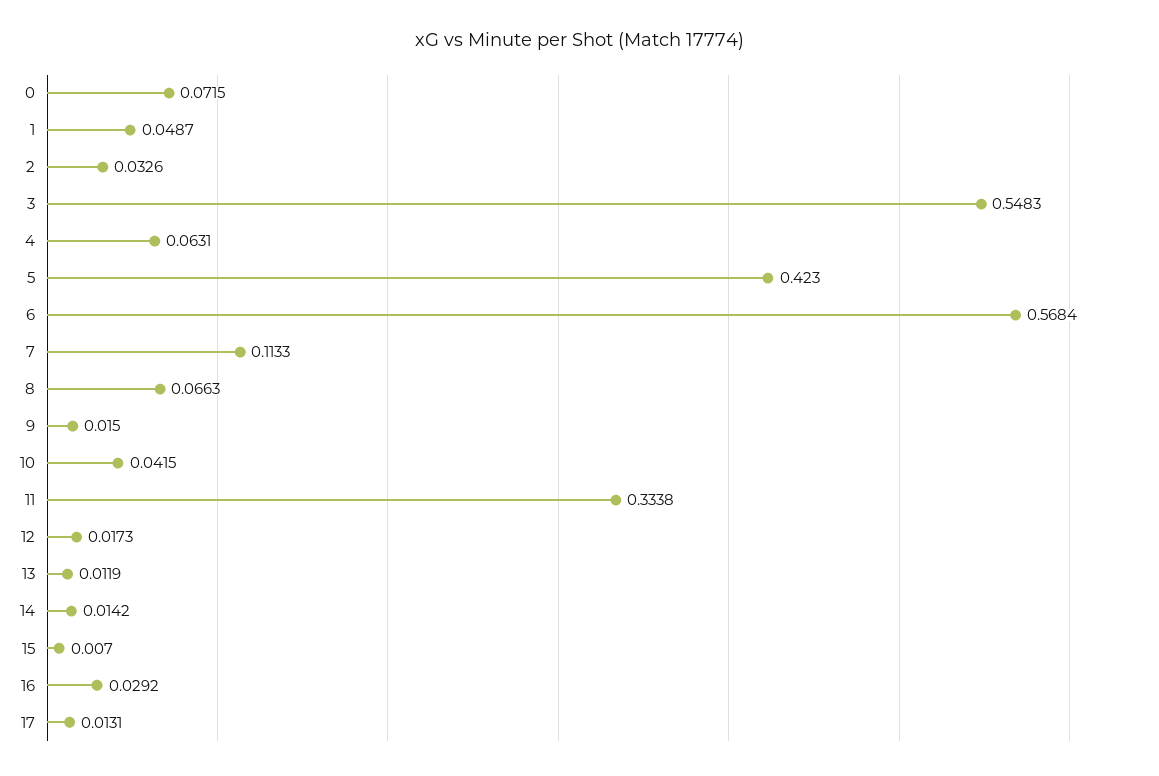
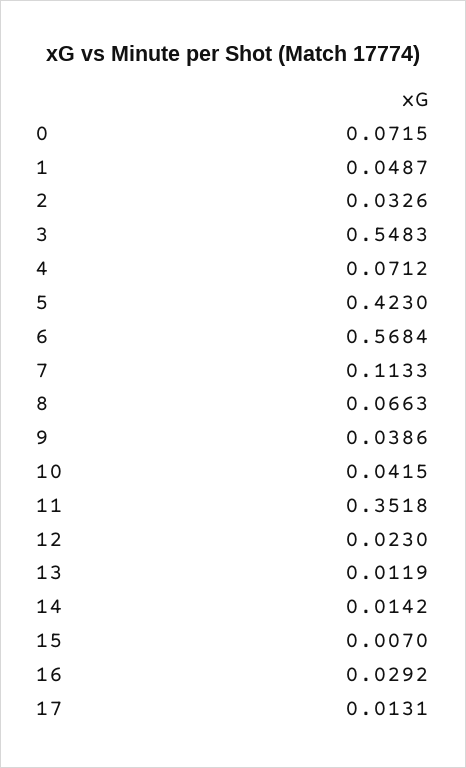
  {
    "0": 0.0715,
    "1": 0.0487,
    "2": 0.0326,
    "3": 0.5483,
-   "4": 0.0631,
+   "4": 0.0712,
    "5": 0.423,
    "6": 0.5684,
    "7": 0.1133,
    "8": 0.0663,
-   "9": 0.015,
+   "9": 0.0386,
    "10": 0.0415,
-   "11": 0.3338,
+   "11": 0.3518,
-   "12": 0.0173,
+   "12": 0.023,
    "13": 0.0119,
    "14": 0.0142,
    "15": 0.007,
    "16": 0.0292,
    "17": 0.0131
  }

